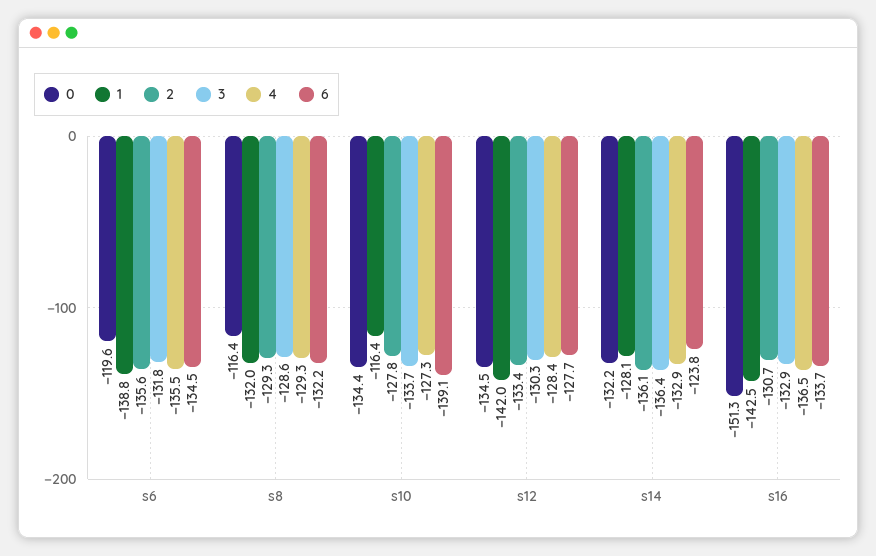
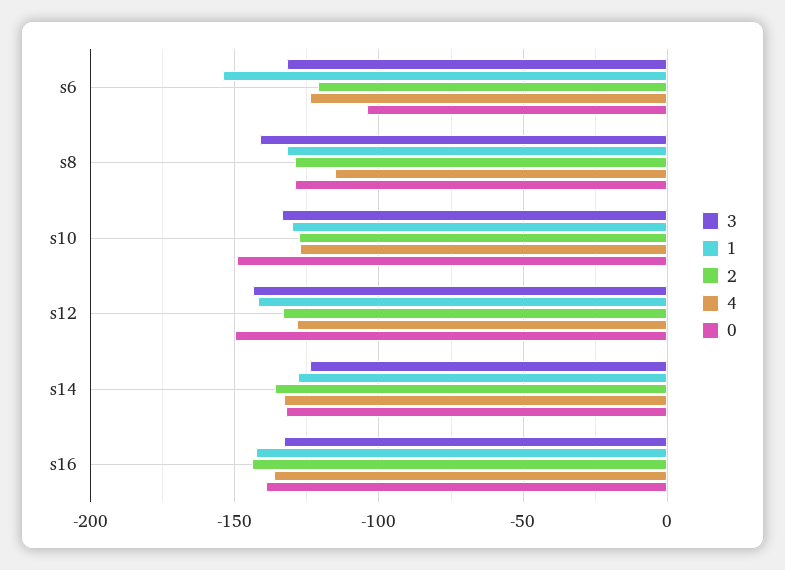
  {
    "0": {
-     "s6": -119.6,
+     "s6": -105,
-     "s8": -116.4,
+     "s8": -130,
-     "s10": -134.4,
+     "s10": -150,
-     "s12": -134.5,
+     "s12": -150,
      "s14": -132.2,
-     "s16": -151.3
+     "s16": -140
    },
    "1": {
-     "s6": -138.8,
+     "s6": -155,
      "s8": -132,
-     "s10": -116.4,
+     "s10": -130,
      "s12": -142,
      "s14": -128.1,
      "s16": -142.5
    },
    "2": {
-     "s6": -135.6,
+     "s6": -120,
      "s8": -129.3,
      "s10": -127.8,
      "s12": -133.4,
      "s14": -136.1,
-     "s16": -130.7
+     "s16": -145
    },
    "3": {
      "s6": -131.8,
-     "s8": -128.6,
+     "s8": -140,
      "s10": -133.7,
-     "s12": -130.3,
+     "s12": -145,
-     "s14": -136.4,
+     "s14": -125,
      "s16": -132.9
    },
    "4": {
-     "s6": -135.5,
+     "s6": -125,
-     "s8": -129.3,
+     "s8": -115,
      "s10": -127.3,
      "s12": -128.4,
      "s14": -132.9,
      "s16": -136.5
-   },
+   }
-   "6": {
-     "s6": -134.5,
-     "s8": -132.2,
-     "s10": -139.1,
-     "s12": -127.7,
-     "s14": -123.8,
-     "s16": -133.7
-   }
  }

